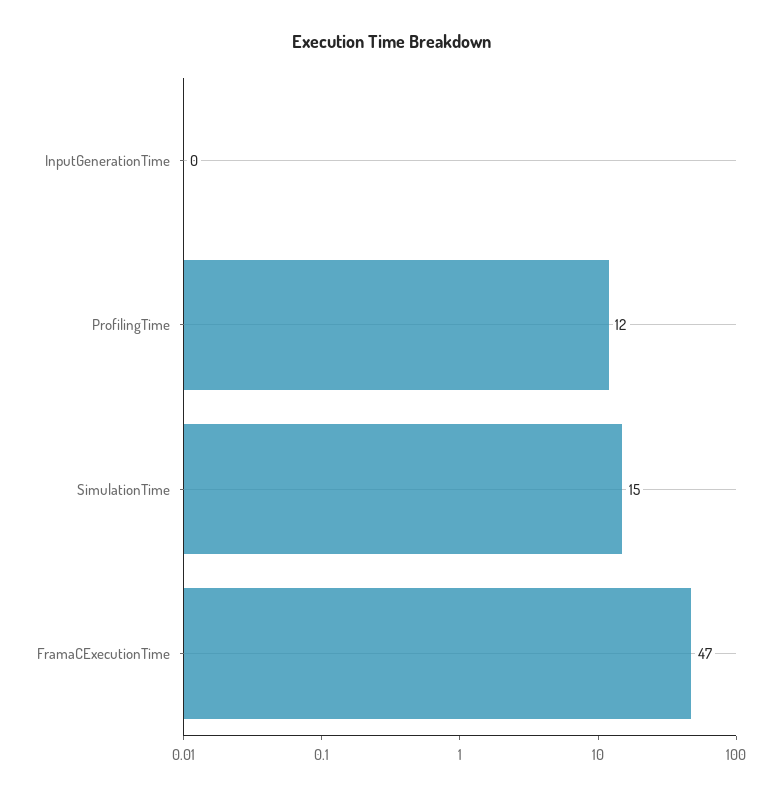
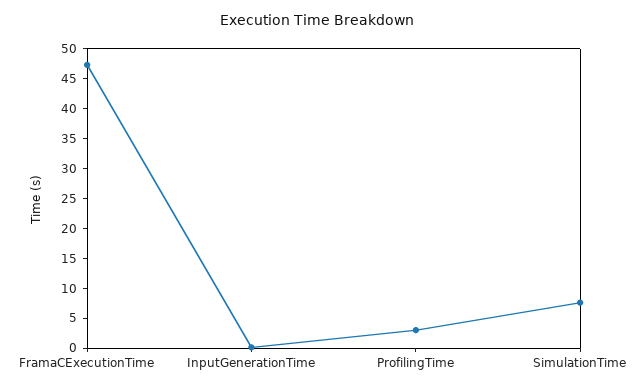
  {
    "InputGenerationTime": 0,
-   "ProfilingTime": 12,
+   "ProfilingTime": 2.5,
-   "SimulationTime": 15,
+   "SimulationTime": 7.5,
    "FramaCExecutionTime": 47
  }

